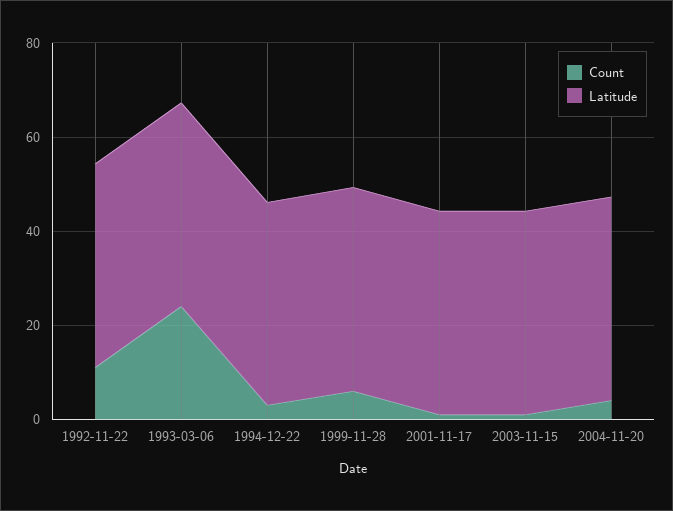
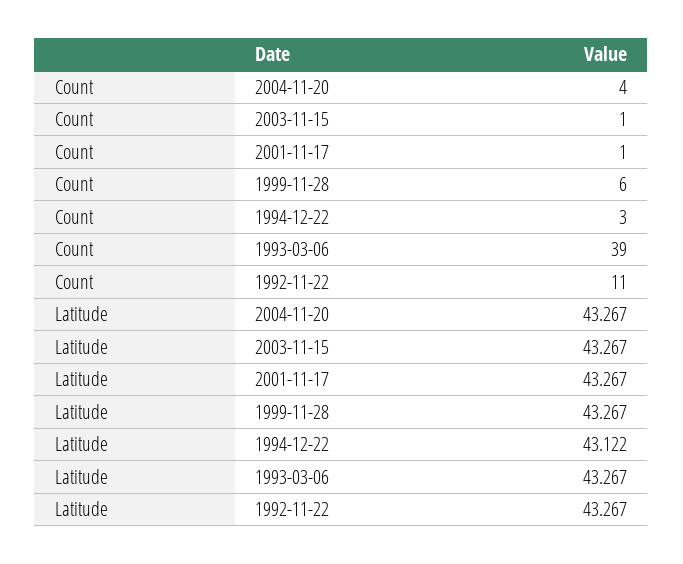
  {
    "Count": {
      "1992-11-22": 11,
-     "1993-03-06": 25,
+     "1993-03-06": 39,
      "1994-12-22": 3,
      "1999-11-28": 6,
      "2001-11-17": 1,
      "2003-11-15": 1,
      "2004-11-20": 4
    },
    "Latitude": {
      "1992-11-22": 43.267,
      "1993-03-06": 43.267,
      "1994-12-22": 43.122,
      "1999-11-28": 43.267,
      "2001-11-17": 43.267,
      "2003-11-15": 43.267,
      "2004-11-20": 43.267
    }
  }

